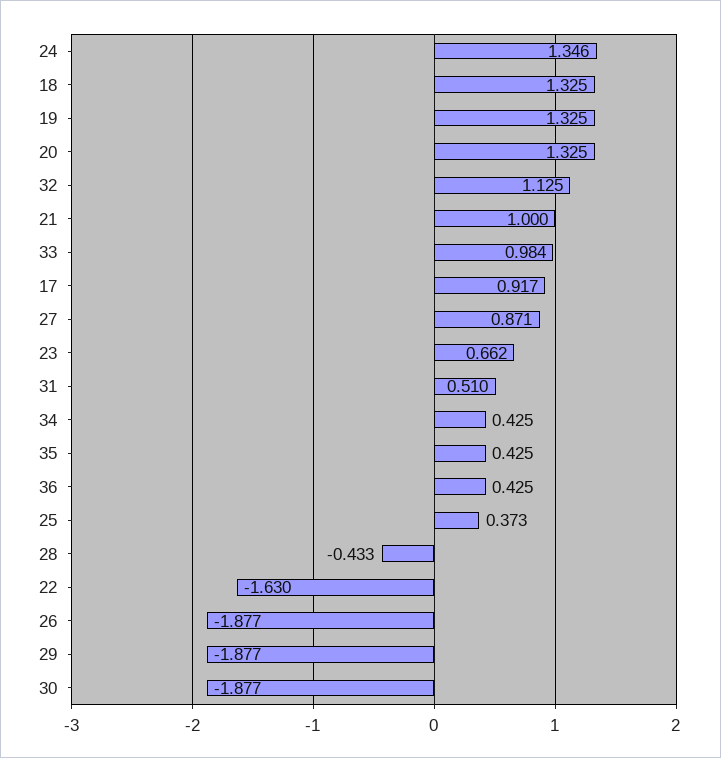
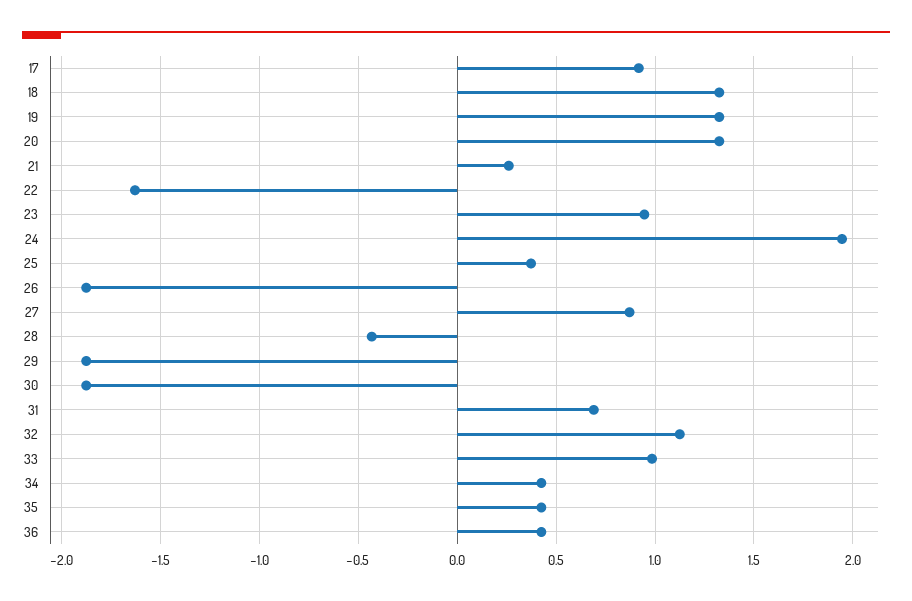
  {
-   "24": 1.346,
+   "24": 1.95,
    "18": 1.325,
    "19": 1.325,
    "20": 1.325,
    "32": 1.125,
-   "21": 1,
+   "21": 0.25,
    "33": 0.984,
    "17": 0.917,
    "27": 0.871,
-   "23": 0.662,
+   "23": 0.95,
-   "31": 0.51,
+   "31": 0.7,
    "34": 0.425,
    "35": 0.425,
    "36": 0.425,
    "25": 0.373,
    "28": -0.433,
    "22": -1.63,
    "26": -1.877,
    "29": -1.877,
    "30": -1.877
  }

